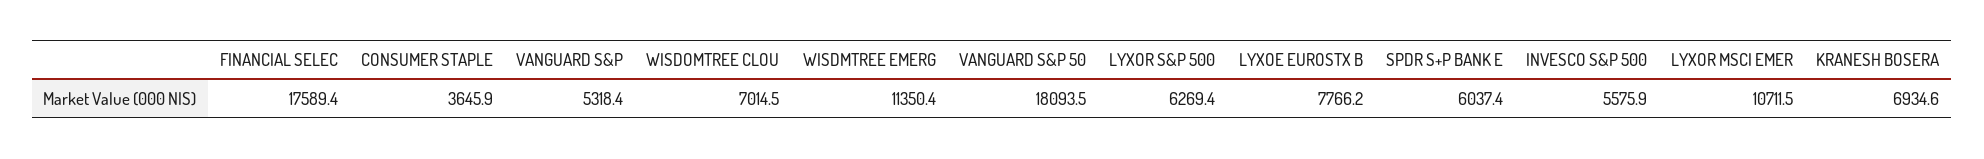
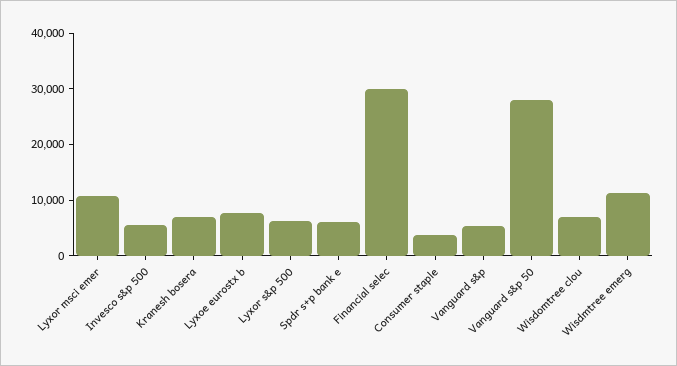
  {
-   "FINANCIAL SELEC": 17589.4,
+   "FINANCIAL SELEC": 30000,
    "CONSUMER STAPLE": 3645.9,
    "VANGUARD S&P": 5318.4,
    "WISDOMTREE CLOU": 7014.5,
    "WISDMTREE EMERG": 11350.4,
-   "VANGUARD S&P 50": 18093.5,
+   "VANGUARD S&P 50": 28000,
    "LYXOR S&P 500": 6269.4,
    "LYXOE EUROSTX B": 7766.2,
    "SPDR S+P BANK E": 6037.4,
    "INVESCO S&P 500": 5575.9,
    "LYXOR MSCI EMER": 10711.5,
    "KRANESH BOSERA": 6934.6
  }

